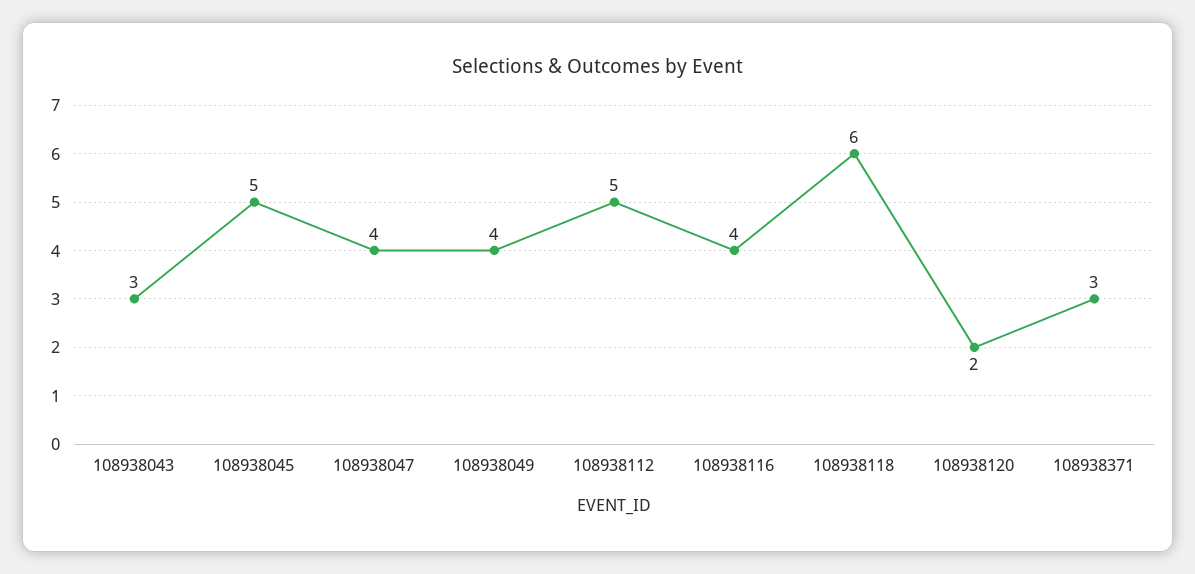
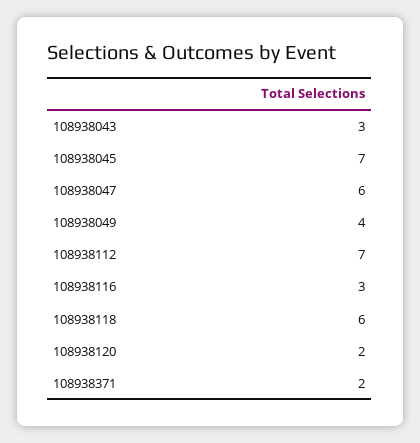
  {
    "108938043": 3,
-   "108938045": 5,
+   "108938045": 7,
-   "108938047": 4,
+   "108938047": 6,
    "108938049": 4,
-   "108938112": 5,
+   "108938112": 7,
-   "108938116": 4,
+   "108938116": 3,
    "108938118": 6,
    "108938120": 2,
-   "108938371": 3
+   "108938371": 2
  }

